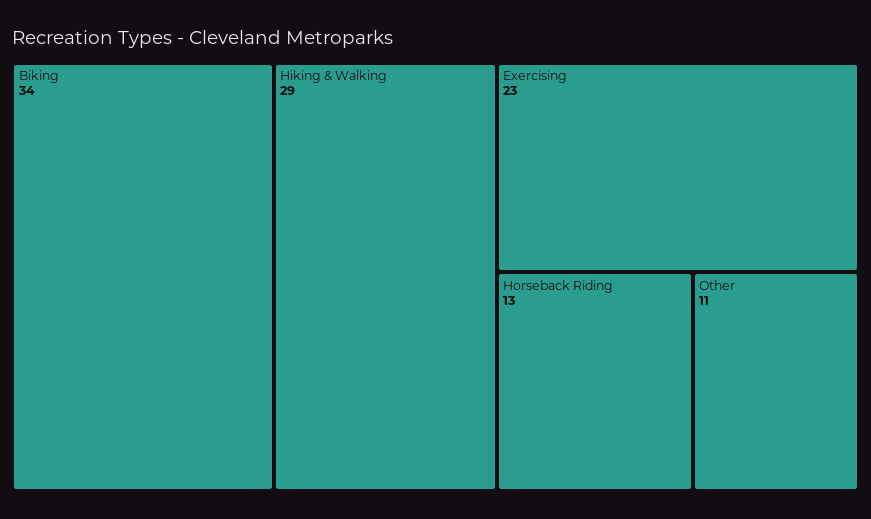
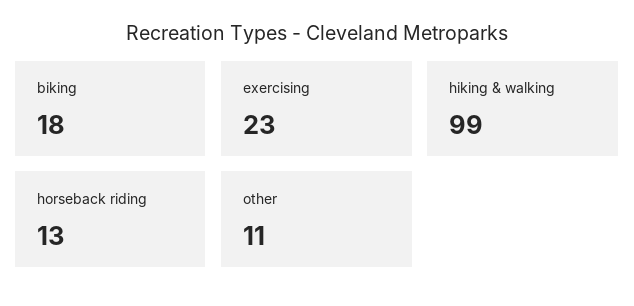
  {
-   "Biking": 34,
+   "Biking": 18,
-   "Hiking & Walking": 29,
+   "Hiking & Walking": 99,
    "Exercising": 23,
    "Horseback Riding": 13,
    "Other": 11
  }

